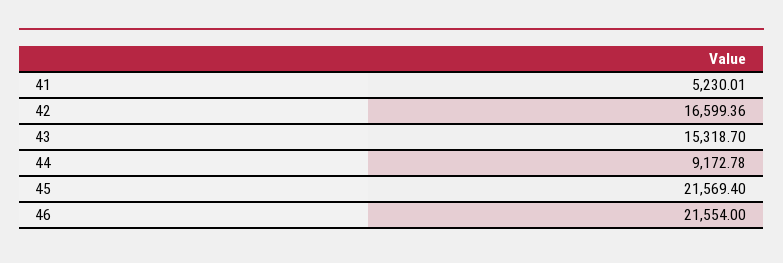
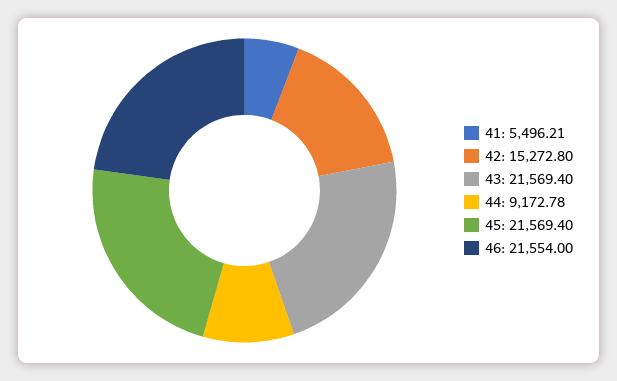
  {
-   "41": 5230.01,
+   "41": 5496.21,
-   "42": 16599.36,
+   "42": 15272.8,
-   "43": 15318.7,
+   "43": 21569.4,
    "44": 9172.78,
    "45": 21569.4,
    "46": 21554
  }

